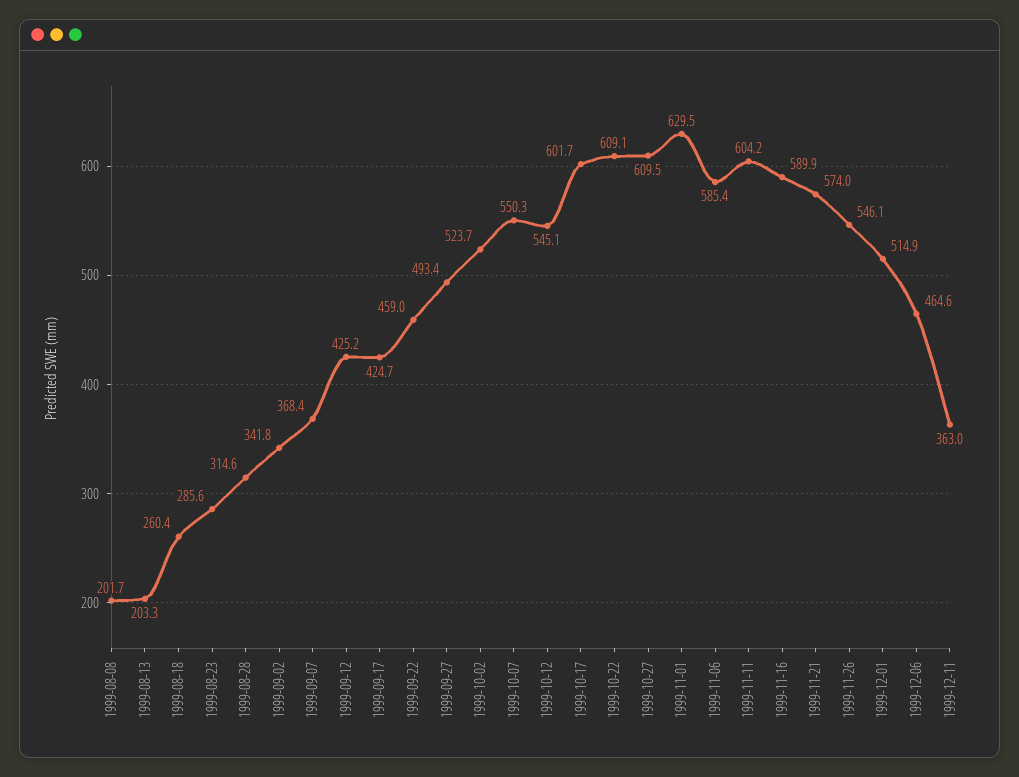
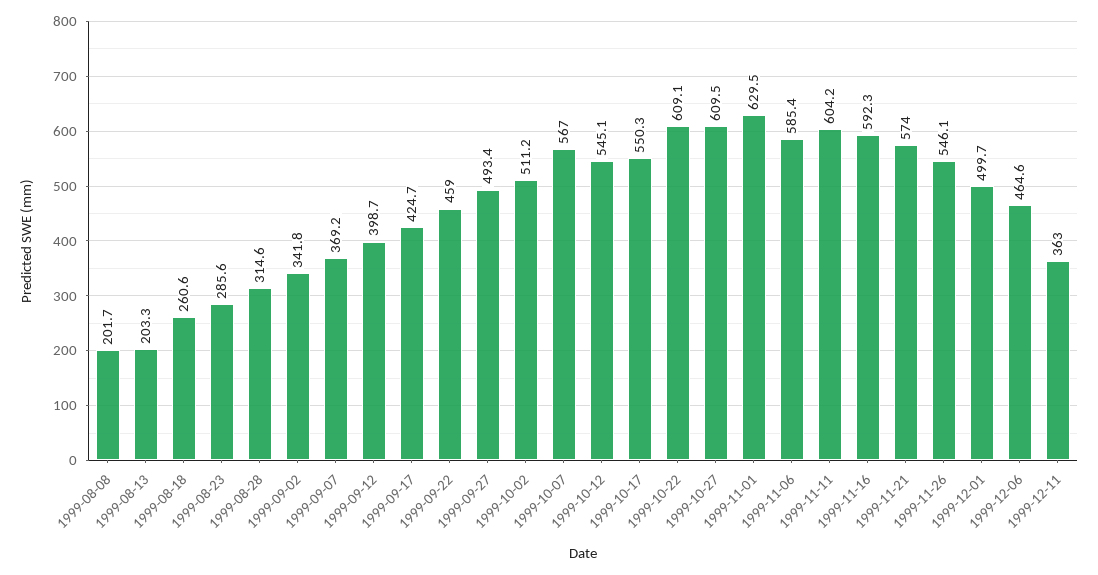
  {
    "1999-08-08": 201.7,
    "1999-08-13": 203.3,
-   "1999-08-18": 260.4,
+   "1999-08-18": 260.6,
    "1999-08-23": 285.6,
    "1999-08-28": 314.6,
    "1999-09-02": 341.8,
-   "1999-09-07": 368.4,
+   "1999-09-07": 369.2,
-   "1999-09-12": 425.2,
+   "1999-09-12": 398.7,
    "1999-09-17": 424.7,
    "1999-09-22": 459,
    "1999-09-27": 493.4,
-   "1999-10-02": 523.7,
+   "1999-10-02": 511.2,
-   "1999-10-07": 550.3,
+   "1999-10-07": 567,
    "1999-10-12": 545.1,
-   "1999-10-17": 601.7,
+   "1999-10-17": 550.3,
    "1999-10-22": 609.1,
    "1999-10-27": 609.5,
    "1999-11-01": 629.5,
    "1999-11-06": 585.4,
    "1999-11-11": 604.2,
-   "1999-11-16": 589.9,
+   "1999-11-16": 592.3,
    "1999-11-21": 574,
    "1999-11-26": 546.1,
-   "1999-12-01": 514.9,
+   "1999-12-01": 499.7,
    "1999-12-06": 464.6,
    "1999-12-11": 363
  }

